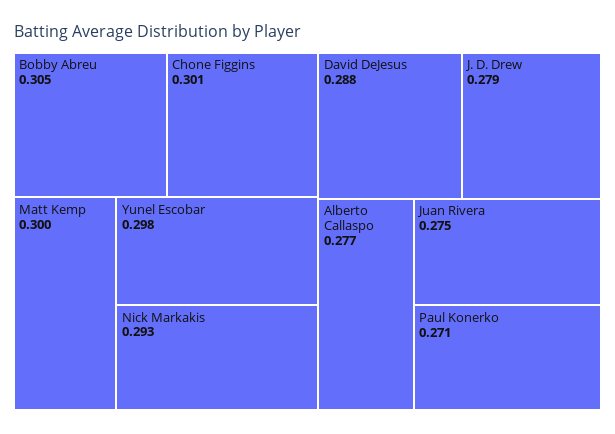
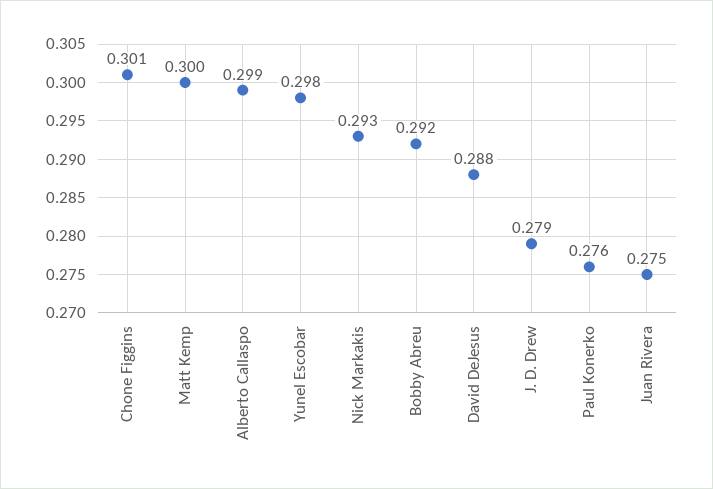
  {
-   "Bobby Abreu": 0.305,
+   "Bobby Abreu": 0.292,
    "Chone Figgins": 0.301,
    "Matt Kemp": 0.3,
    "Yunel Escobar": 0.298,
    "Nick Markakis": 0.293,
    "David DeJesus": 0.288,
    "J. D. Drew": 0.279,
-   "Alberto Callaspo": 0.277,
+   "Alberto Callaspo": 0.299,
    "Juan Rivera": 0.275,
-   "Paul Konerko": 0.271
+   "Paul Konerko": 0.276
  }

